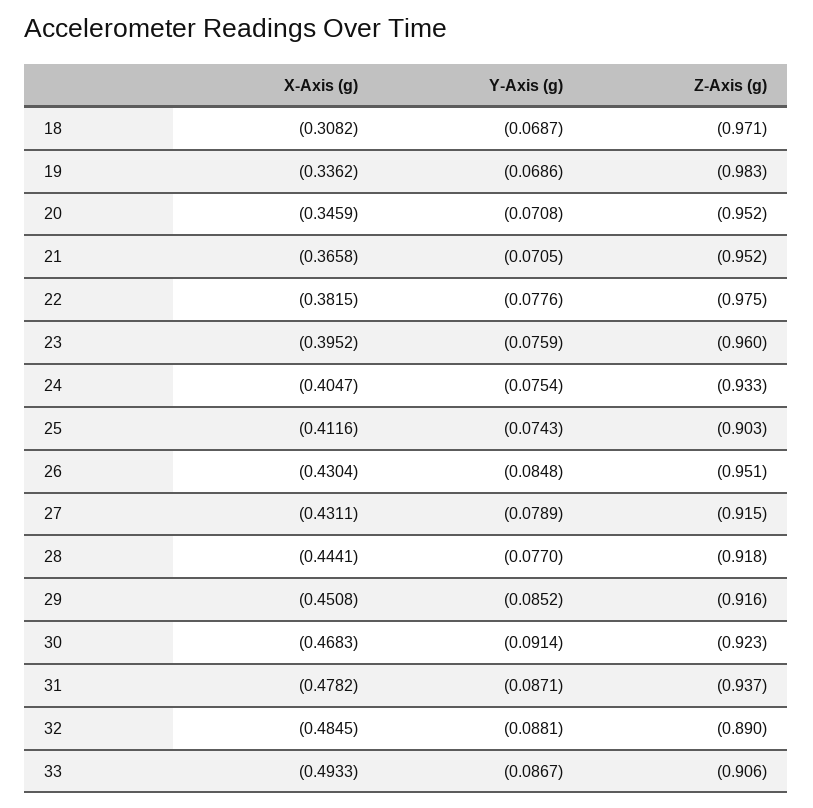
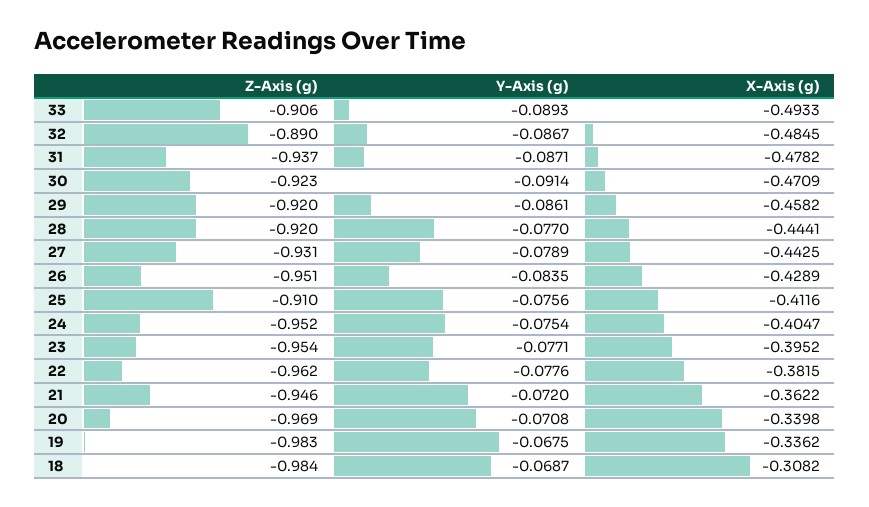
  {
    "X-Axis (g)": {
      "18": -0.3082,
      "19": -0.3362,
-     "20": -0.3459,
+     "20": -0.3398,
-     "21": -0.3658,
+     "21": -0.3622,
      "22": -0.3815,
      "23": -0.3952,
      "24": -0.4047,
      "25": -0.4116,
-     "26": -0.4304,
+     "26": -0.4289,
-     "27": -0.4311,
+     "27": -0.4425,
      "28": -0.4441,
-     "29": -0.4508,
+     "29": -0.4582,
-     "30": -0.4683,
+     "30": -0.4709,
      "31": -0.4782,
      "32": -0.4845,
      "33": -0.4933
    },
    "Y-Axis (g)": {
      "18": -0.0687,
-     "19": -0.0686,
+     "19": -0.0675,
      "20": -0.0708,
-     "21": -0.0705,
+     "21": -0.072,
      "22": -0.0776,
-     "23": -0.0759,
+     "23": -0.0771,
      "24": -0.0754,
-     "25": -0.0743,
+     "25": -0.0756,
-     "26": -0.0848,
+     "26": -0.0835,
      "27": -0.0789,
      "28": -0.077,
-     "29": -0.0852,
+     "29": -0.0861,
      "30": -0.0914,
      "31": -0.0871,
-     "32": -0.0881,
+     "32": -0.0867,
-     "33": -0.0867
+     "33": -0.0893
    },
    "Z-Axis (g)": {
-     "18": -0.971,
+     "18": -0.984,
      "19": -0.983,
-     "20": -0.952,
+     "20": -0.969,
-     "21": -0.952,
+     "21": -0.946,
-     "22": -0.975,
+     "22": -0.962,
-     "23": -0.96,
+     "23": -0.954,
-     "24": -0.933,
+     "24": -0.952,
-     "25": -0.903,
+     "25": -0.91,
      "26": -0.951,
-     "27": -0.915,
+     "27": -0.931,
-     "28": -0.918,
+     "28": -0.92,
-     "29": -0.916,
+     "29": -0.92,
      "30": -0.923,
      "31": -0.937,
      "32": -0.89,
      "33": -0.906
    }
  }

